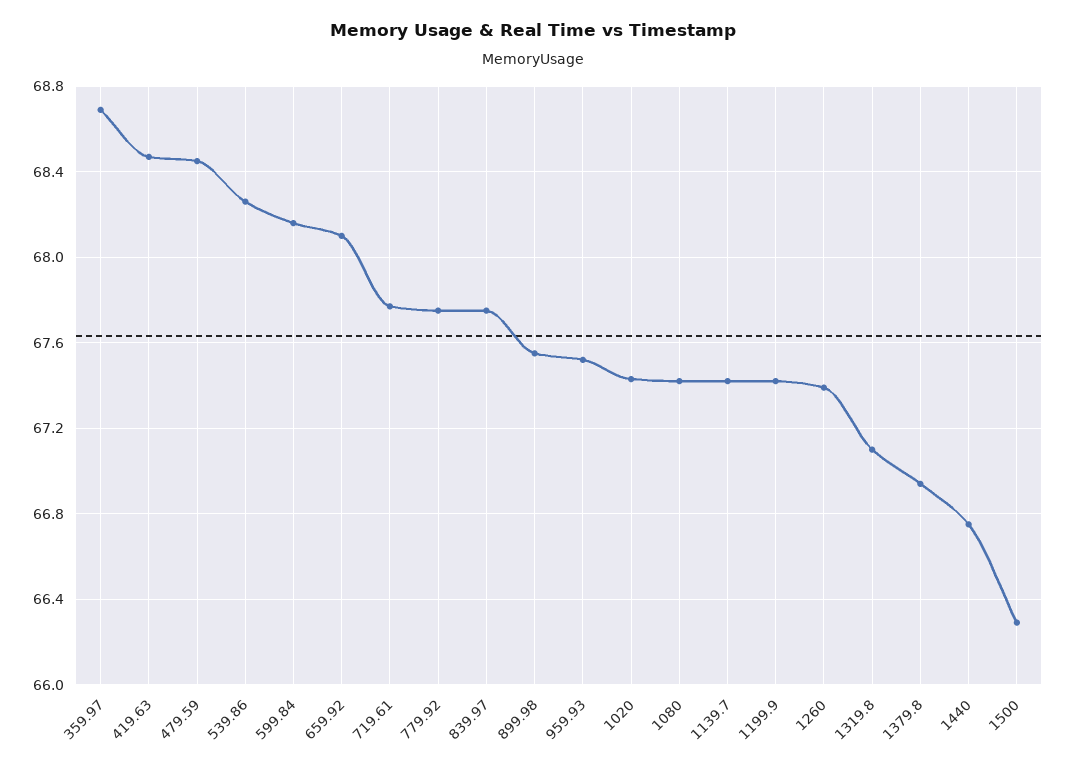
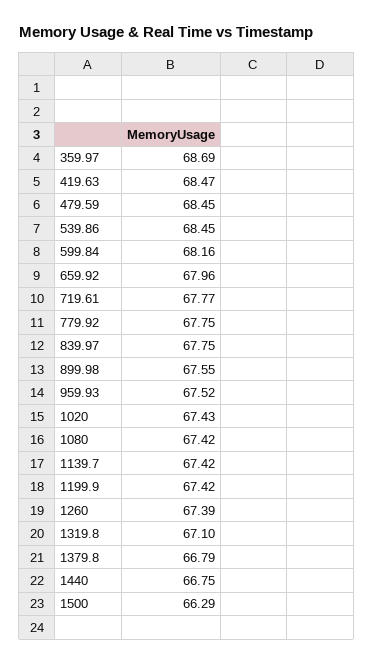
  {
    "359.97": 68.69,
    "419.63": 68.47,
    "479.59": 68.45,
-   "539.86": 68.25,
+   "539.86": 68.45,
    "599.84": 68.16,
-   "659.92": 68.1,
+   "659.92": 67.96,
    "719.61": 67.77,
    "779.92": 67.75,
    "839.97": 67.75,
    "899.98": 67.55,
    "959.93": 67.52,
    "1020": 67.43,
    "1080": 67.42,
    "1139.7": 67.42,
    "1199.9": 67.42,
    "1260": 67.39,
    "1319.8": 67.1,
-   "1379.8": 66.95,
+   "1379.8": 66.79,
    "1440": 66.75,
    "1500": 66.29
  }

